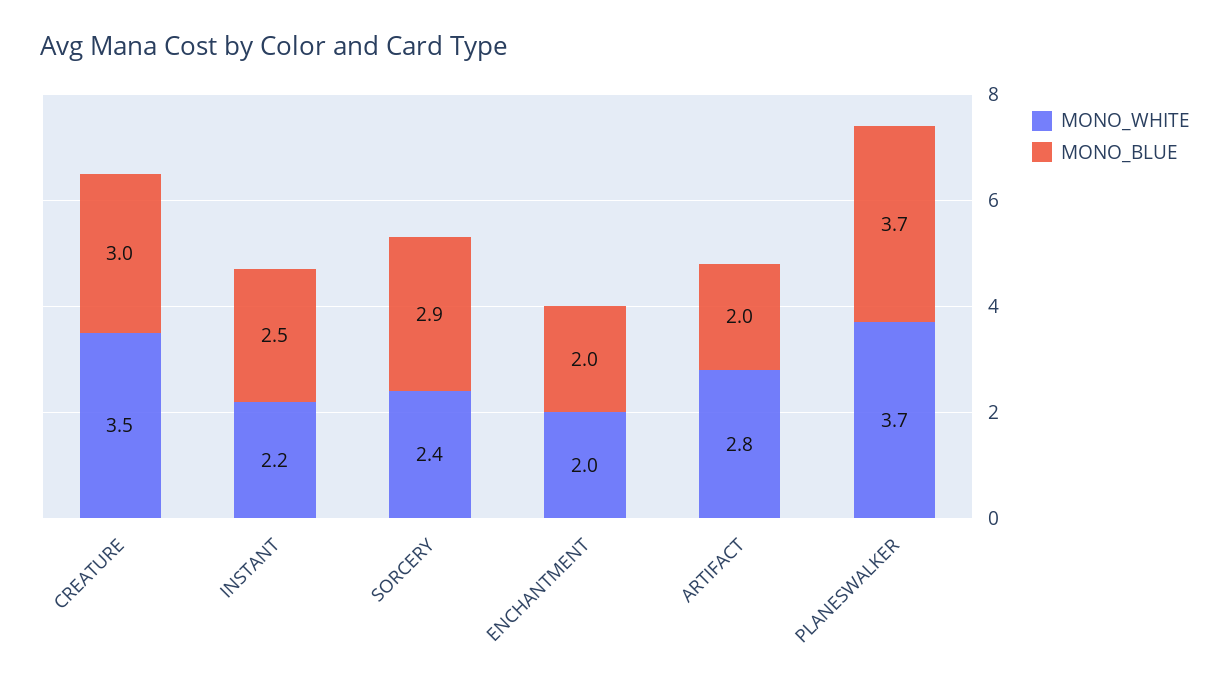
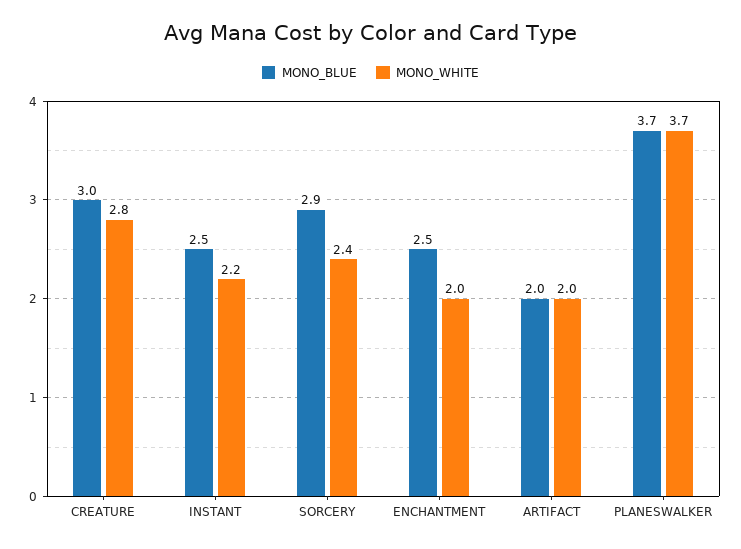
  {
    "MONO_WHITE": {
-     "CREATURE": 3.5,
+     "CREATURE": 2.8,
      "INSTANT": 2.2,
      "SORCERY": 2.4,
      "ENCHANTMENT": 2,
-     "ARTIFACT": 2.8,
+     "ARTIFACT": 2,
      "PLANESWALKER": 3.7
    },
    "MONO_BLUE": {
      "CREATURE": 3,
      "INSTANT": 2.5,
      "SORCERY": 2.9,
-     "ENCHANTMENT": 2,
+     "ENCHANTMENT": 2.5,
      "ARTIFACT": 2,
      "PLANESWALKER": 3.7
    }
  }

